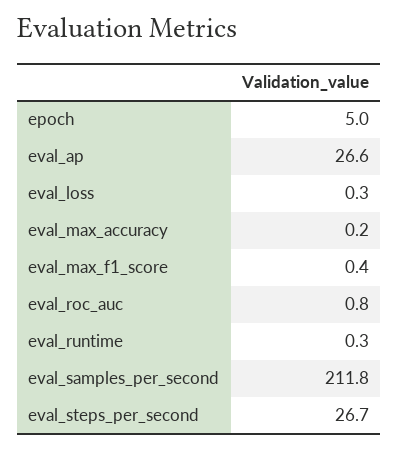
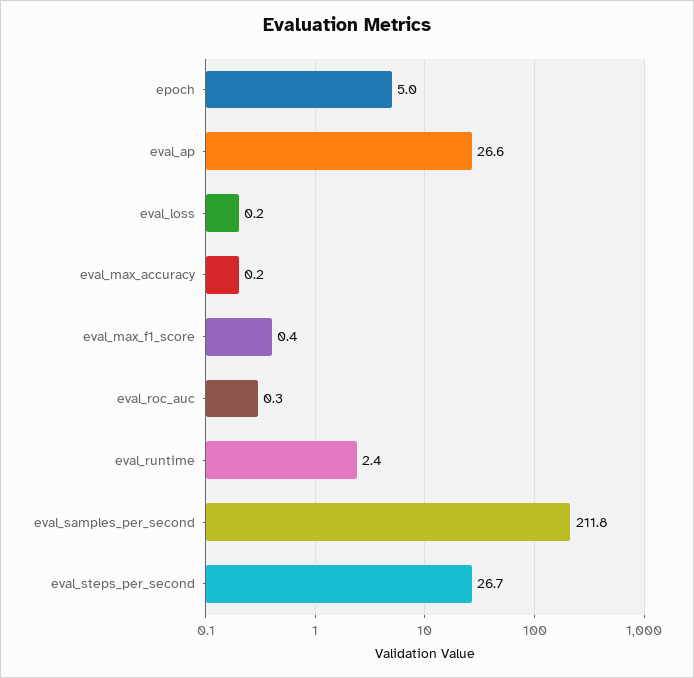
  {
    "epoch": 5,
    "eval_ap": 26.6,
-   "eval_loss": 0.3,
+   "eval_loss": 0.2,
    "eval_max_accuracy": 0.2,
    "eval_max_f1_score": 0.4,
-   "eval_roc_auc": 0.8,
+   "eval_roc_auc": 0.3,
-   "eval_runtime": 0.3,
+   "eval_runtime": 2.4,
    "eval_samples_per_second": 211.8,
    "eval_steps_per_second": 26.7
  }

